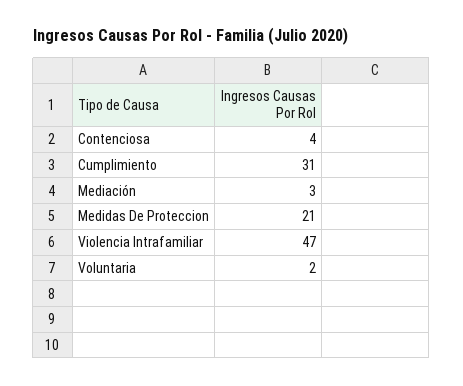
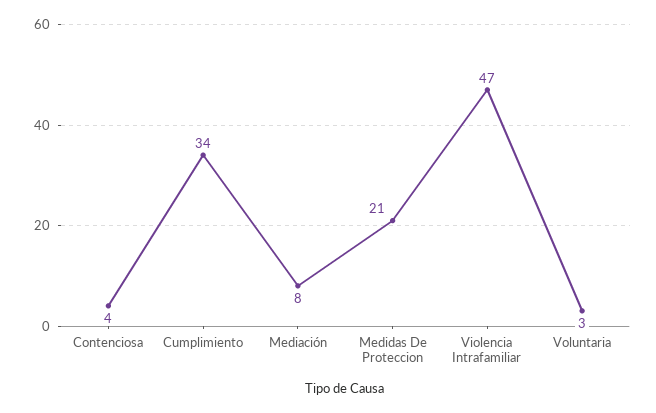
  {
    "Contenciosa": 4,
-   "Cumplimiento": 31,
+   "Cumplimiento": 34,
-   "Mediación": 3,
+   "Mediación": 8,
    "Medidas De Proteccion": 21,
    "Violencia Intrafamiliar": 47,
-   "Voluntaria": 2
+   "Voluntaria": 3
  }

